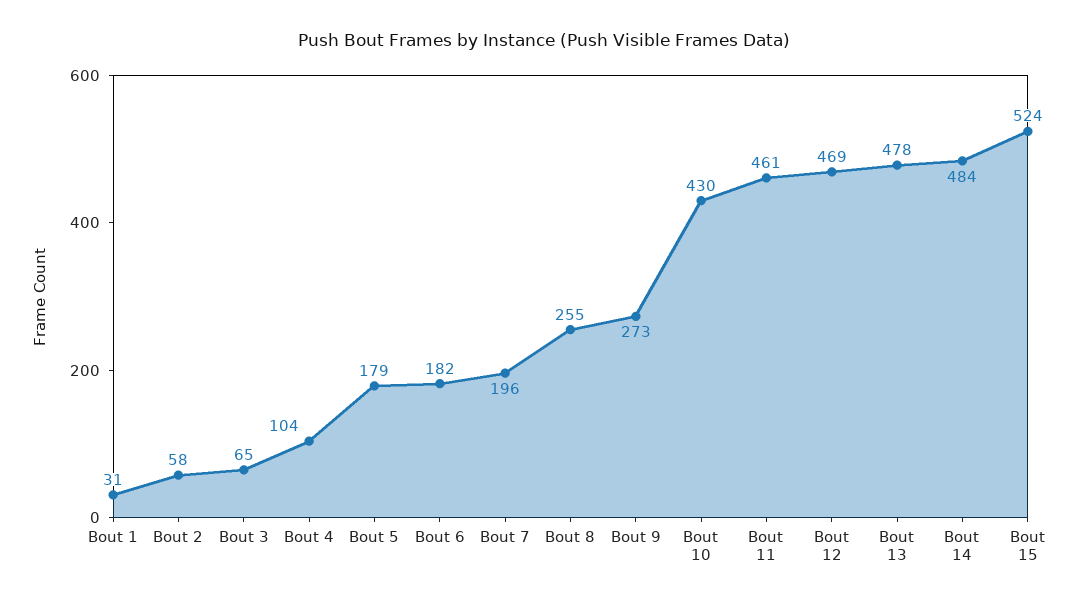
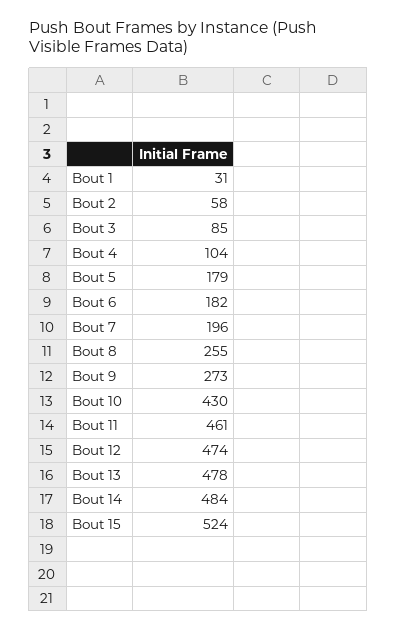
  {
    "Bout 1": 31,
    "Bout 2": 58,
-   "Bout 3": 65,
+   "Bout 3": 85,
    "Bout 4": 104,
    "Bout 5": 179,
    "Bout 6": 182,
    "Bout 7": 196,
    "Bout 8": 255,
    "Bout 9": 273,
    "Bout 10": 430,
    "Bout 11": 461,
-   "Bout 12": 469,
+   "Bout 12": 474,
    "Bout 13": 478,
    "Bout 14": 484,
    "Bout 15": 524
  }

